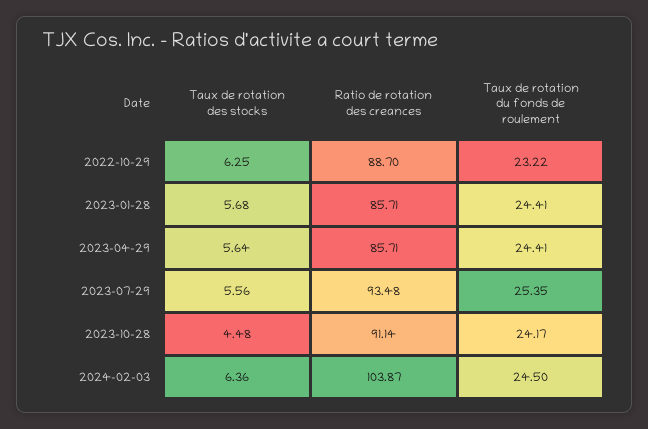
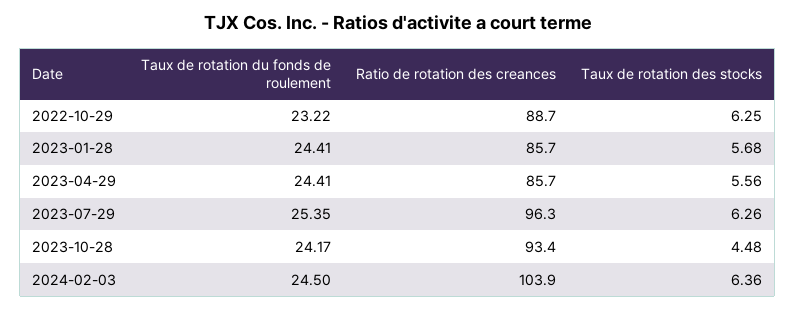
  {
    "Taux de rotation des stocks": {
      "2022-10-29": 6.25,
      "2023-01-28": 5.68,
-     "2023-04-29": 5.64,
+     "2023-04-29": 5.56,
-     "2023-07-29": 5.56,
+     "2023-07-29": 6.26,
      "2023-10-28": 4.48,
      "2024-02-03": 6.36
    },
    "Ratio de rotation des creances": {
      "2022-10-29": 88.7,
      "2023-01-28": 85.71,
      "2023-04-29": 85.71,
-     "2023-07-29": 93.48,
+     "2023-07-29": 96.3,
-     "2023-10-28": 91.14,
+     "2023-10-28": 93.4,
      "2024-02-03": 103.87
    },
    "Taux de rotation du fonds de roulement": {
      "2022-10-29": 23.22,
      "2023-01-28": 24.41,
      "2023-04-29": 24.41,
      "2023-07-29": 25.35,
      "2023-10-28": 24.17,
      "2024-02-03": 24.5
    }
  }

